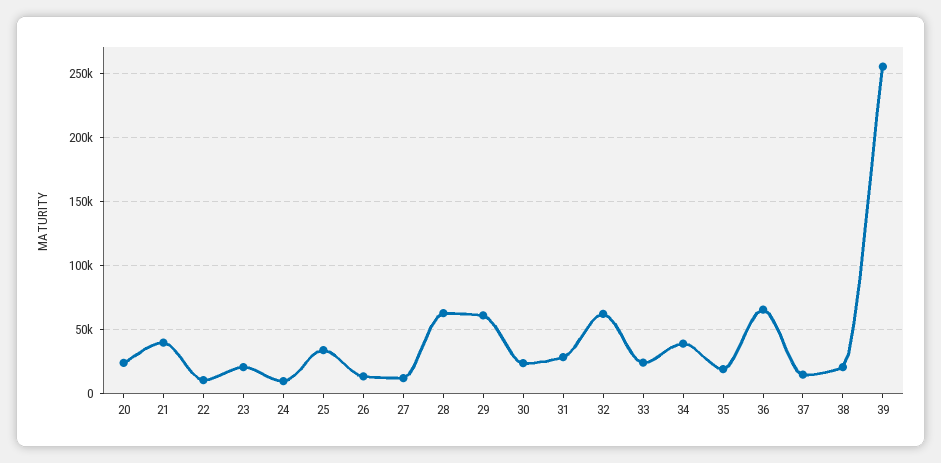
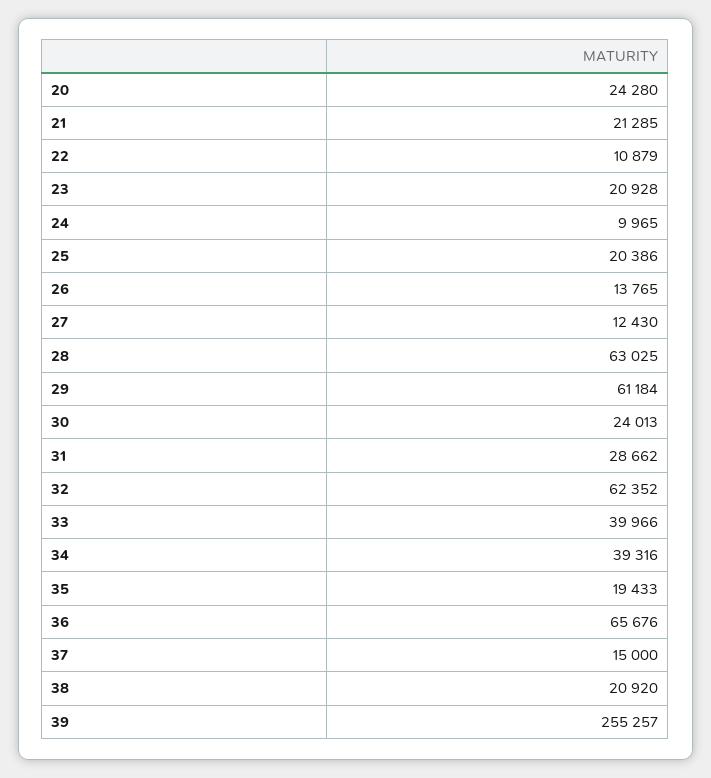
  {
    "20": 24280,
-   "21": 40000,
+   "21": 21285,
    "22": 10879,
    "23": 20928,
    "24": 9965,
-   "25": 35000,
+   "25": 20386,
    "26": 13765,
    "27": 12430,
    "28": 63025,
    "29": 61184,
    "30": 24013,
    "31": 28662,
    "32": 62352,
-   "33": 25000,
+   "33": 39966,
    "34": 39316,
    "35": 19433,
    "36": 65676,
    "37": 15000,
    "38": 20920,
    "39": 255257
  }

